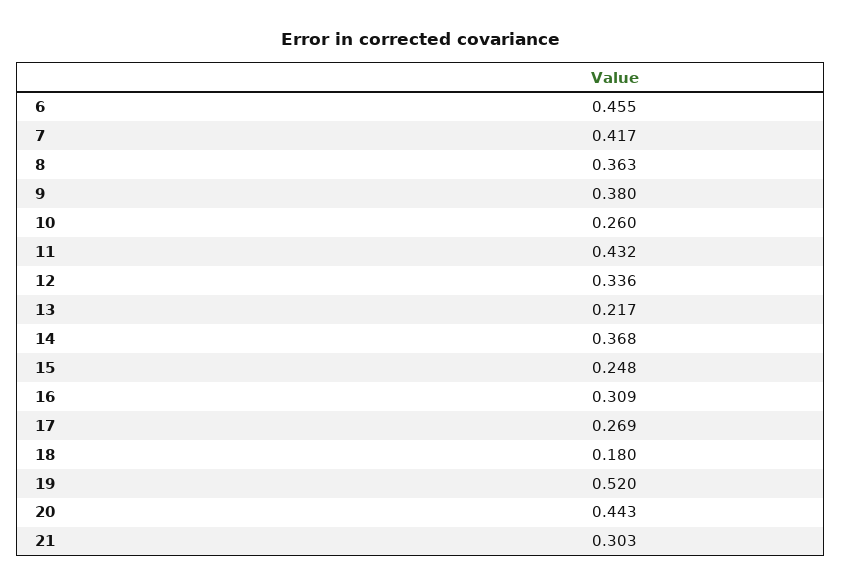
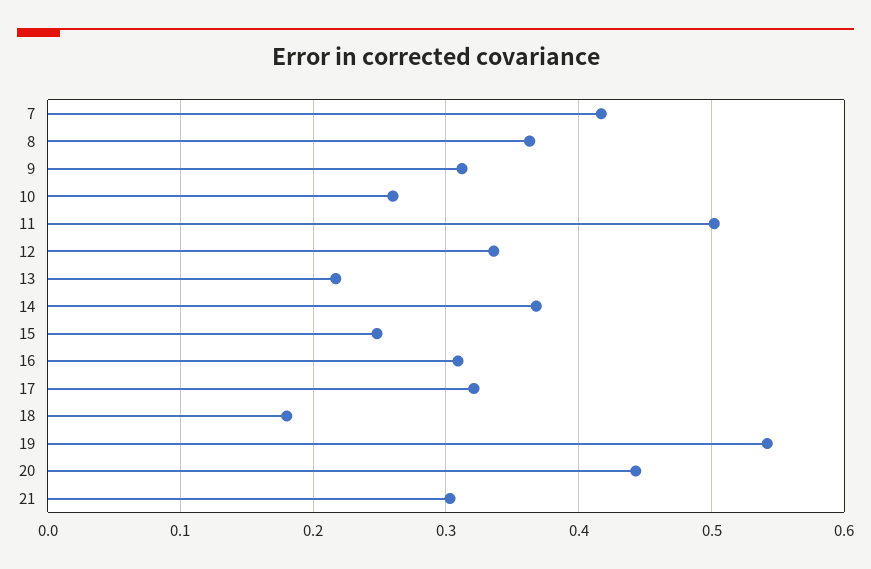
  {
-   "6": 0.455,
    "7": 0.417,
    "8": 0.363,
-   "9": 0.38,
+   "9": 0.31,
    "10": 0.26,
-   "11": 0.432,
+   "11": 0.5,
    "12": 0.336,
    "13": 0.217,
    "14": 0.368,
    "15": 0.248,
    "16": 0.309,
-   "17": 0.269,
+   "17": 0.32,
    "18": 0.18,
-   "19": 0.52,
+   "19": 0.54,
    "20": 0.443,
    "21": 0.303
  }

